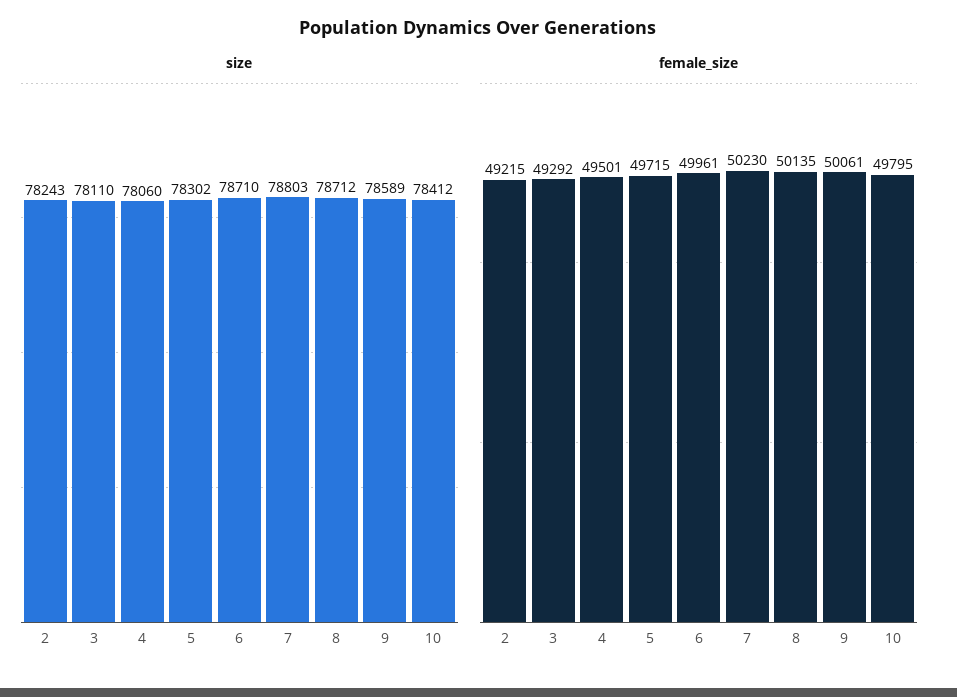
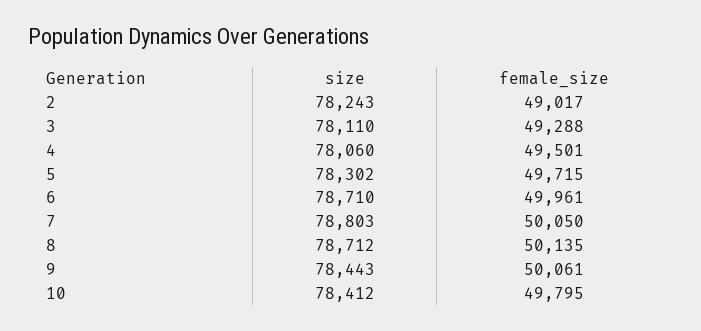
  {
    "size": {
      "2": 78243,
      "3": 78110,
      "4": 78060,
      "5": 78302,
      "6": 78710,
      "7": 78803,
      "8": 78712,
-     "9": 78589,
+     "9": 78443,
      "10": 78412
    },
    "female_size": {
-     "2": 49215,
+     "2": 49017,
-     "3": 49292,
+     "3": 49288,
      "4": 49501,
      "5": 49715,
      "6": 49961,
-     "7": 50230,
+     "7": 50050,
      "8": 50135,
      "9": 50061,
      "10": 49795
    }
  }

